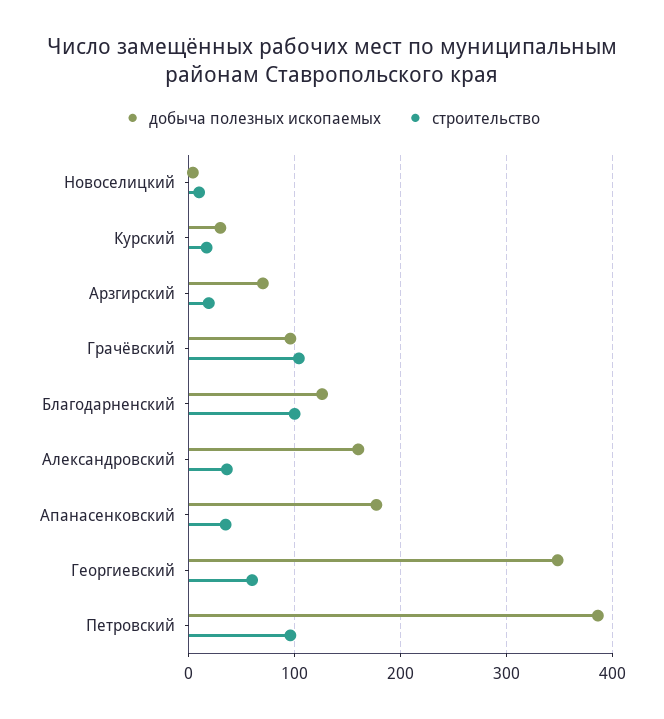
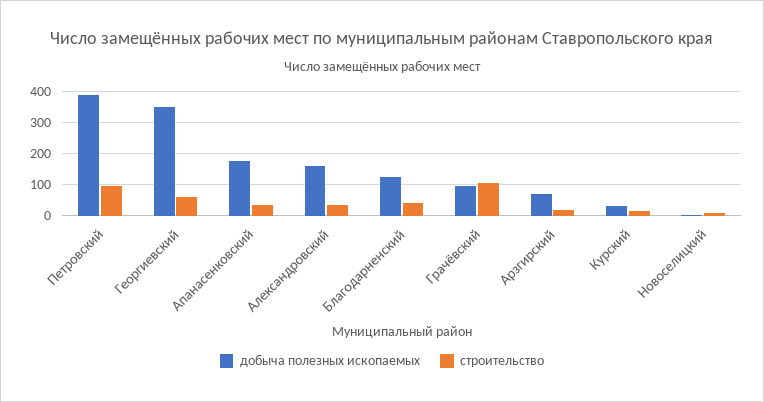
  {
    "добыча полезных ископаемых": {
      "Новоселицкий": 0,
      "Курский": 30,
      "Арзгирский": 70,
      "Грачёвский": 100,
      "Благодарненский": 130,
      "Александровский": 160,
      "Апанасенковский": 180,
      "Георгиевский": 350,
      "Петровский": 390
    },
    "строительство": {
      "Новоселицкий": 10,
      "Курский": 20,
      "Арзгирский": 20,
      "Грачёвский": 100,
-     "Благодарненский": 100,
+     "Благодарненский": 40,
      "Александровский": 40,
      "Апанасенковский": 40,
      "Георгиевский": 60,
      "Петровский": 100
    }
  }

